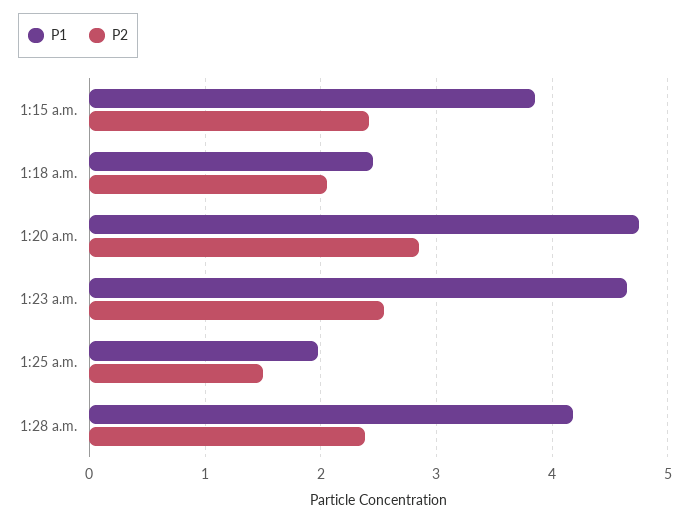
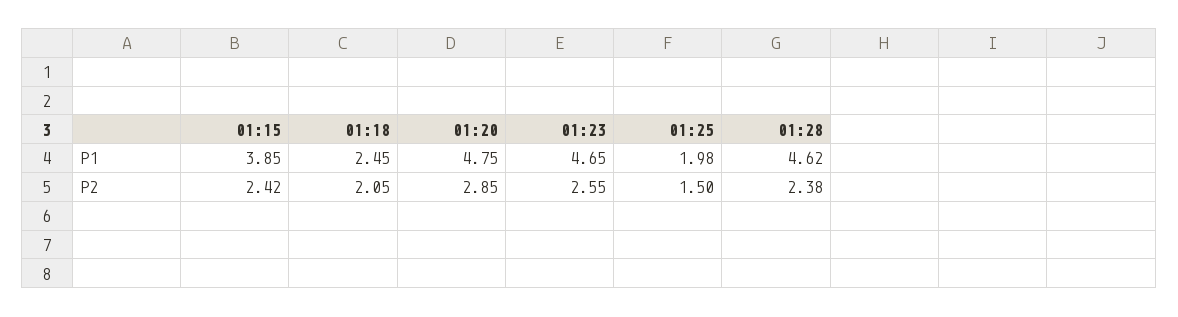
  {
    "P1": {
      "1:15 a.m.": 3.85,
      "1:18 a.m.": 2.45,
      "1:20 a.m.": 4.75,
      "1:23 a.m.": 4.65,
      "1:25 a.m.": 1.98,
-     "1:28 a.m.": 4.2
+     "1:28 a.m.": 4.62
    },
    "P2": {
      "1:15 a.m.": 2.42,
      "1:18 a.m.": 2.05,
      "1:20 a.m.": 2.85,
      "1:23 a.m.": 2.55,
      "1:25 a.m.": 1.5,
      "1:28 a.m.": 2.38
    }
  }

